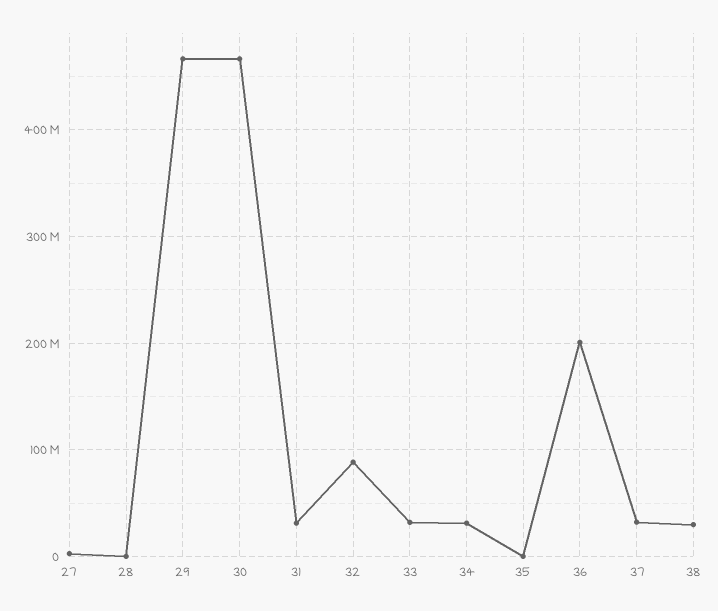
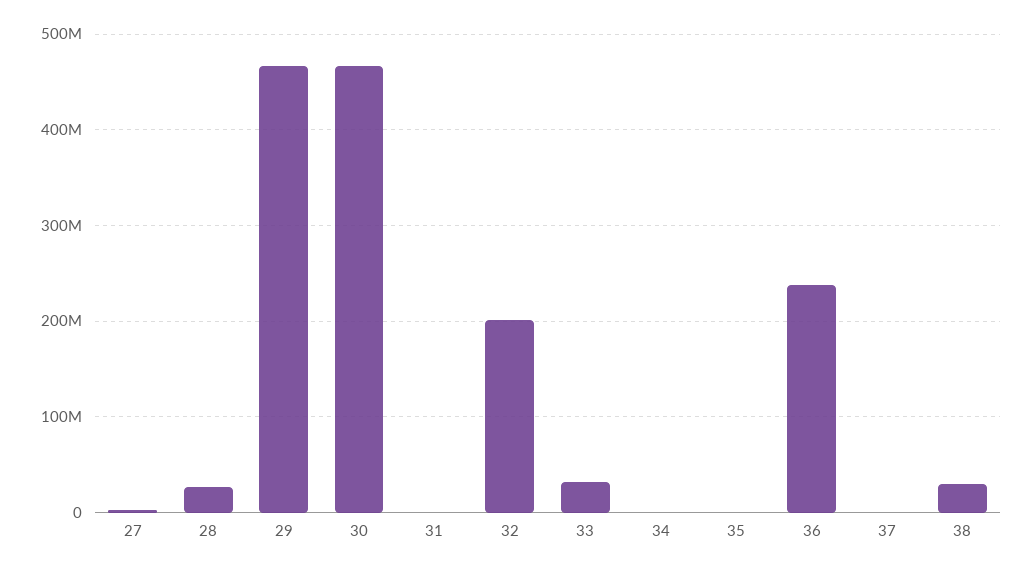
  {
    "27": 0,
-   "28": 0,
+   "28": 30000000,
    "29": 470000000,
    "30": 470000000,
-   "31": 30000000,
+   "31": 0,
-   "32": 90000000,
+   "32": 200000000,
    "33": 30000000,
-   "34": 30000000,
+   "34": 0,
    "35": 0,
-   "36": 200000000,
+   "36": 240000000,
-   "37": 30000000,
+   "37": 0,
    "38": 30000000
  }

